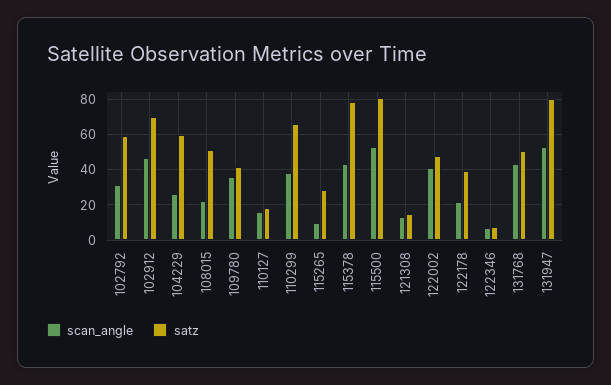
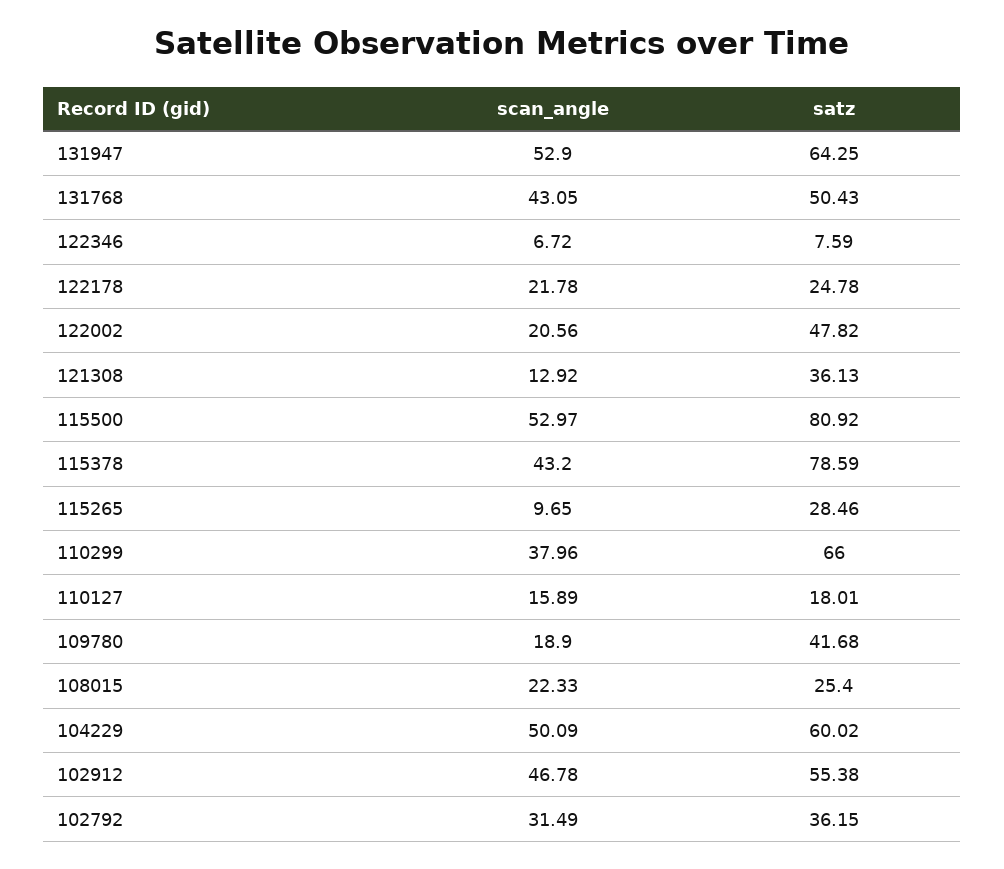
  {
    "scan_angle": {
      "102792": 31.49,
      "102912": 46.78,
-     "104229": 25,
+     "104229": 50.09,
      "108015": 22.33,
-     "109780": 35,
+     "109780": 18.9,
      "110127": 15.89,
      "110299": 37.96,
      "115265": 9.65,
      "115378": 43.2,
      "115500": 52.97,
      "121308": 12.92,
-     "122002": 40,
+     "122002": 20.56,
      "122178": 21.78,
      "122346": 6.72,
      "131768": 43.05,
      "131947": 52.9
    },
    "satz": {
-     "102792": 60,
+     "102792": 36.15,
-     "102912": 70,
+     "102912": 55.38,
      "104229": 60.02,
-     "108015": 50,
+     "108015": 25.4,
      "109780": 41.68,
      "110127": 18.01,
      "110299": 66,
      "115265": 28.46,
      "115378": 78.59,
      "115500": 80.92,
-     "121308": 15,
+     "121308": 36.13,
      "122002": 47.82,
-     "122178": 40,
+     "122178": 24.78,
      "122346": 7.59,
      "131768": 50.43,
-     "131947": 80
+     "131947": 64.25
    }
  }

